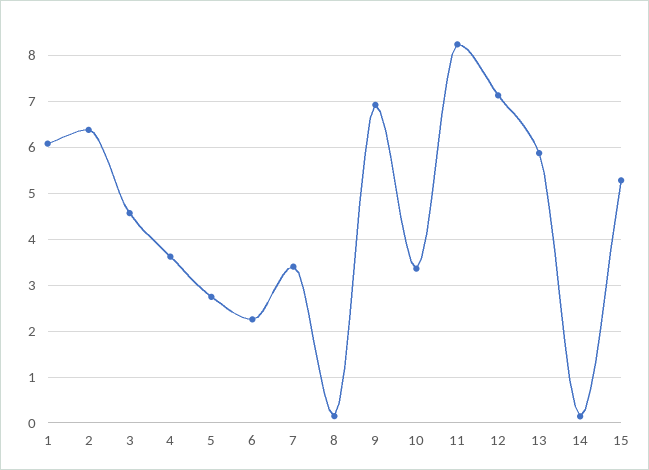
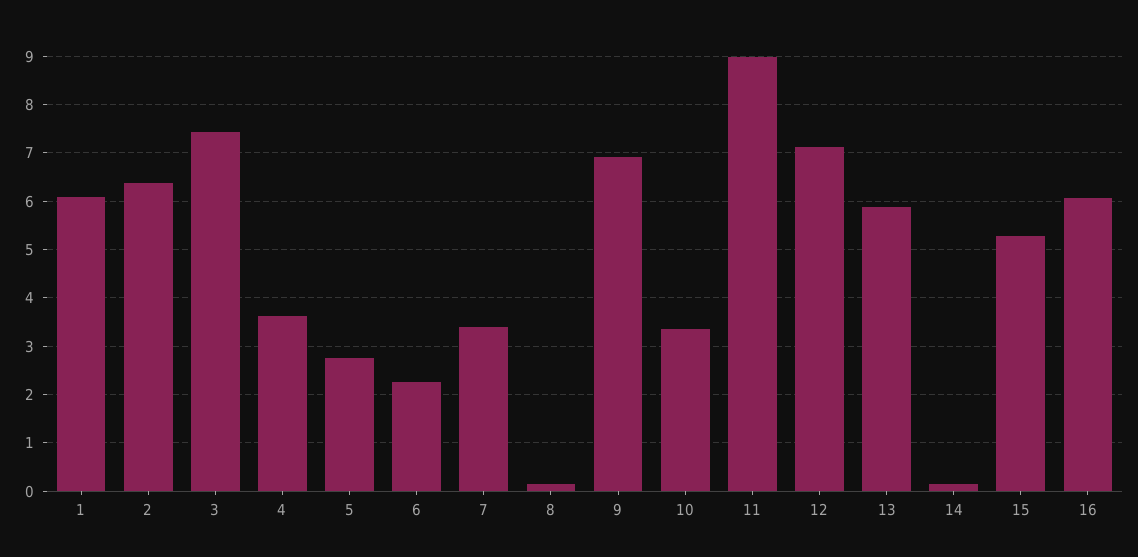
  {
    "1": 6,
    "2": 6.4,
-   "3": 4.6,
+   "3": 7.4,
    "4": 3.6,
    "5": 2.8,
    "6": 2.2,
    "7": 3.4,
    "8": 0.2,
    "9": 7,
    "10": 3.4,
-   "11": 8.2,
+   "11": 9,
    "12": 7.2,
    "13": 5.8,
    "14": 0.2,
-   "15": 5.2
+   "15": 5.2,
+   "16": 6
  }

